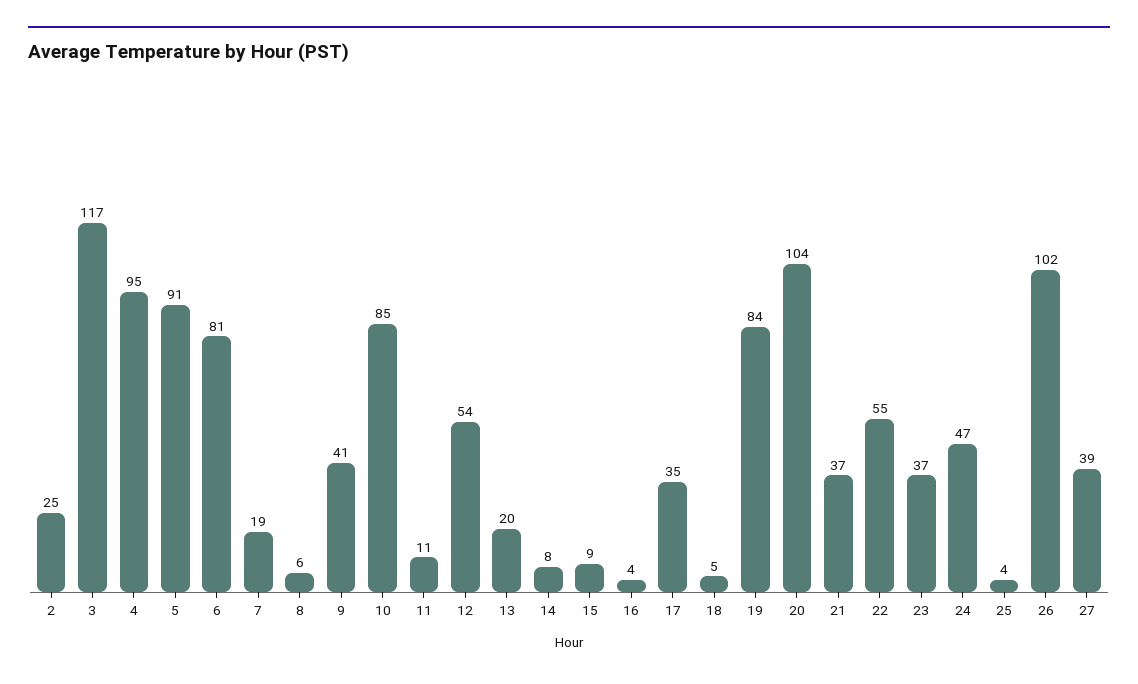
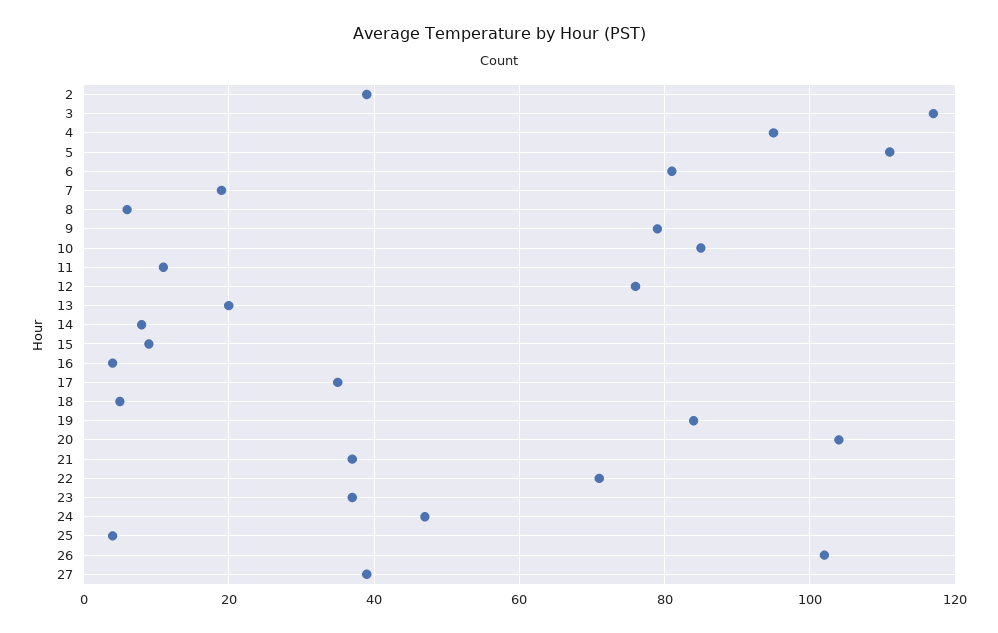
  {
-   "2": 25,
+   "2": 40,
    "3": 117,
    "4": 95,
-   "5": 91,
+   "5": 110,
    "6": 81,
    "7": 19,
    "8": 6,
-   "9": 41,
+   "9": 80,
    "10": 85,
    "11": 11,
-   "12": 54,
+   "12": 75,
    "13": 20,
    "14": 8,
    "15": 9,
    "16": 4,
    "17": 35,
    "18": 5,
    "19": 84,
    "20": 104,
    "21": 37,
-   "22": 55,
+   "22": 70,
    "23": 37,
    "24": 47,
    "25": 4,
    "26": 102,
    "27": 39
  }

